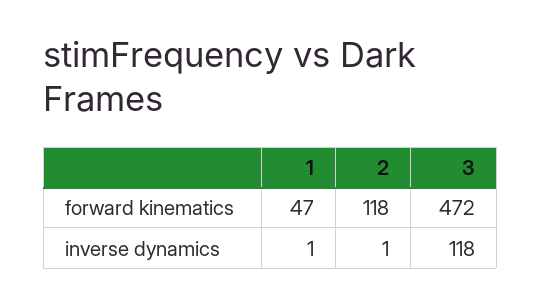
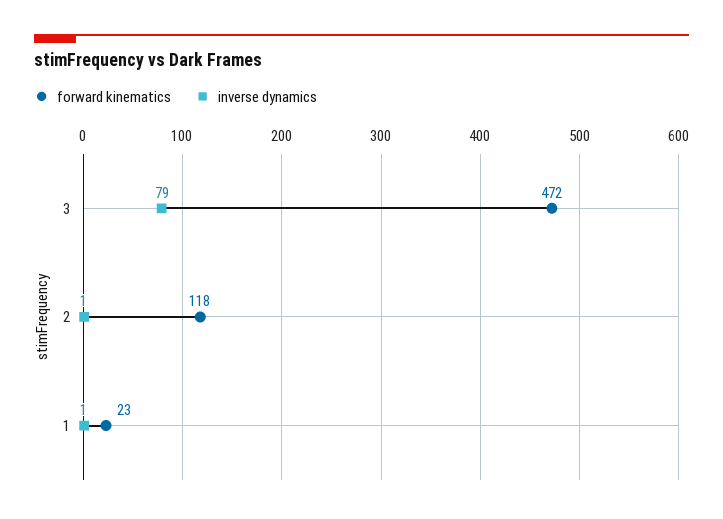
  {
    "forward kinematics": {
-     "1": 47,
+     "1": 23,
      "2": 118,
      "3": 472
    },
    "inverse dynamics": {
      "1": 1,
      "2": 1,
-     "3": 118
+     "3": 79
    }
  }

